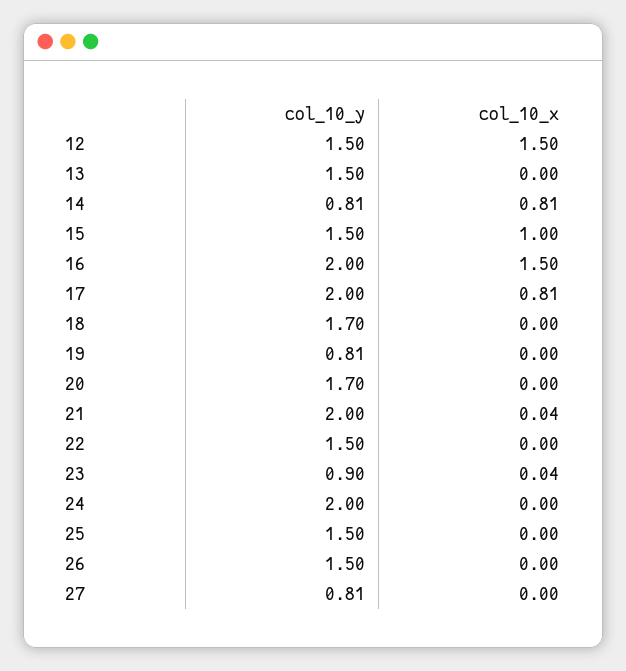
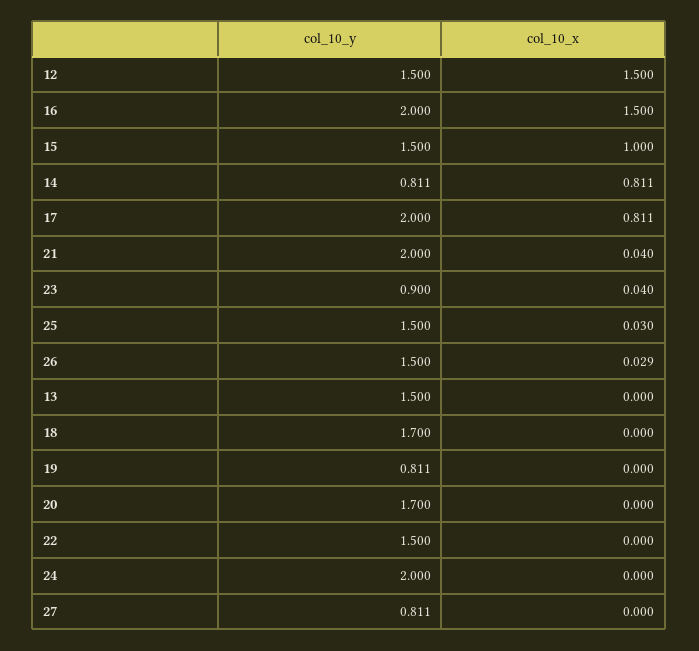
  {
    "col_10_y": {
      "12": 1.5,
      "13": 1.5,
      "14": 0.811,
      "15": 1.5,
      "16": 2,
      "17": 2,
      "18": 1.7,
      "19": 0.811,
      "20": 1.7,
      "21": 2,
      "22": 1.5,
      "23": 0.9,
      "24": 2,
      "25": 1.5,
      "26": 1.5,
      "27": 0.811
    },
    "col_10_x": {
      "12": 1.5,
      "13": 0,
      "14": 0.811,
      "15": 1,
      "16": 1.5,
      "17": 0.811,
      "18": 0,
      "19": 0,
      "20": 0,
      "21": 0.04,
      "22": 0,
      "23": 0.04,
      "24": 0,
-     "25": 0,
+     "25": 0.03,
-     "26": 0,
+     "26": 0.029,
      "27": 0
    }
  }

